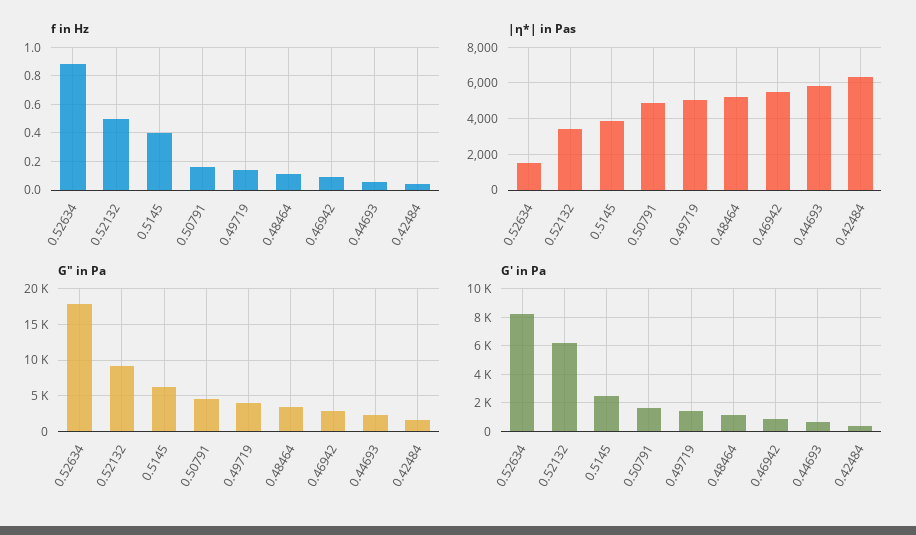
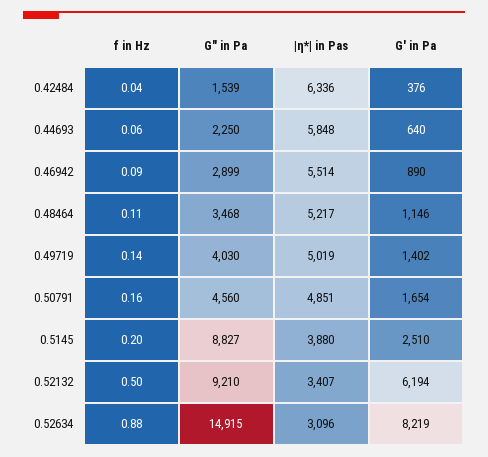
  {
    "f in Hz": {
      "0.52634": 0.88,
      "0.52132": 0.5,
-     "0.5145": 0.4,
+     "0.5145": 0.2,
      "0.50791": 0.16,
      "0.49719": 0.14,
      "0.48464": 0.11,
      "0.46942": 0.09,
      "0.44693": 0.06,
      "0.42484": 0.04
    },
    "|η*| in Pas": {
-     "0.52634": 1500,
+     "0.52634": 3096,
      "0.52132": 3407,
      "0.5145": 3880,
      "0.50791": 4851,
      "0.49719": 5019,
      "0.48464": 5217,
      "0.46942": 5514,
      "0.44693": 5848,
      "0.42484": 6336
    },
    "G\" in Pa": {
-     "0.52634": 18000,
+     "0.52634": 14915,
      "0.52132": 9210,
-     "0.5145": 6000,
+     "0.5145": 8827,
      "0.50791": 4560,
      "0.49719": 4030,
      "0.48464": 3468,
      "0.46942": 2899,
      "0.44693": 2250,
      "0.42484": 1539
    },
    "G' in Pa": {
      "0.52634": 8219,
      "0.52132": 6194,
      "0.5145": 2510,
      "0.50791": 1654,
      "0.49719": 1402,
      "0.48464": 1146,
      "0.46942": 890,
      "0.44693": 640,
      "0.42484": 376
    }
  }

